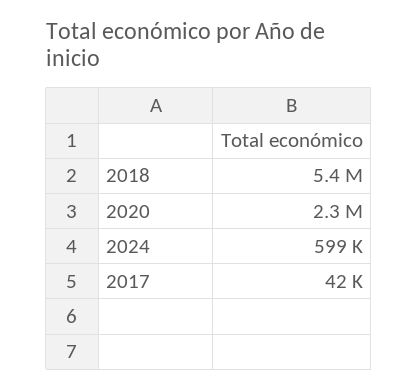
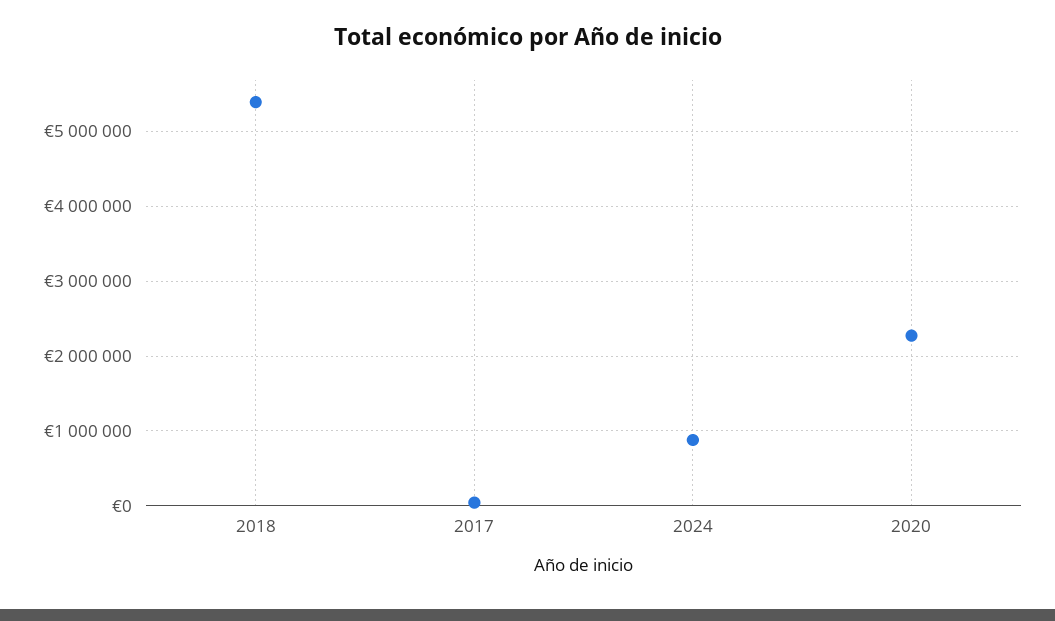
  {
    "2018": 5400000,
    "2020": 2300000,
-   "2024": 599000,
+   "2024": 900000,
    "2017": 42000
  }

